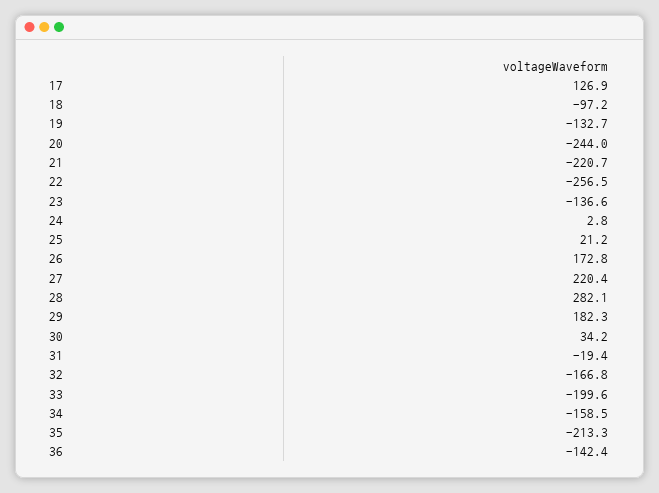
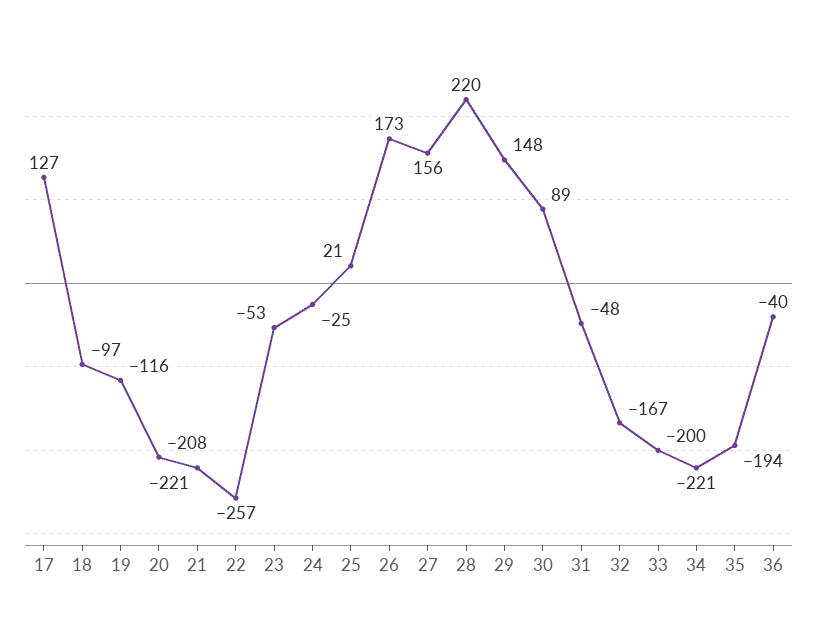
  {
    "17": 126.9,
    "18": -97.2,
-   "19": -132.7,
+   "19": -116,
-   "20": -244,
+   "20": -208,
    "21": -220.7,
    "22": -256.5,
-   "23": -136.6,
+   "23": -53,
-   "24": 2.8,
+   "24": -25,
    "25": 21.2,
    "26": 172.8,
-   "27": 220.4,
+   "27": 156,
-   "28": 282.1,
+   "28": 220,
-   "29": 182.3,
+   "29": 148,
-   "30": 34.2,
+   "30": 89,
-   "31": -19.4,
+   "31": -48,
    "32": -166.8,
    "33": -199.6,
-   "34": -158.5,
+   "34": -221,
-   "35": -213.3,
+   "35": -194,
-   "36": -142.4
+   "36": -40
  }

